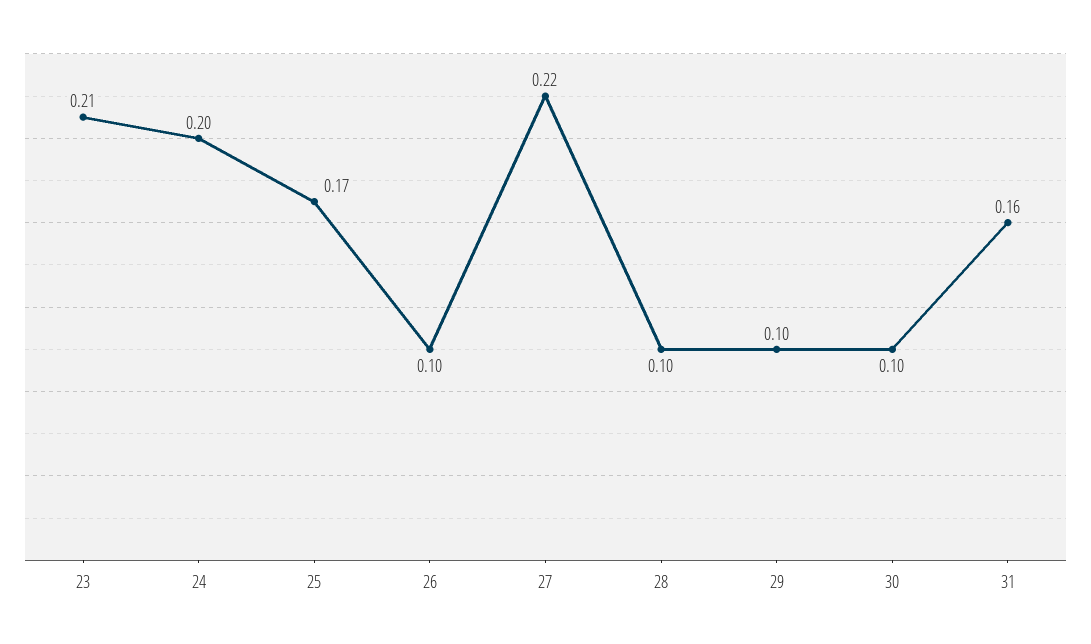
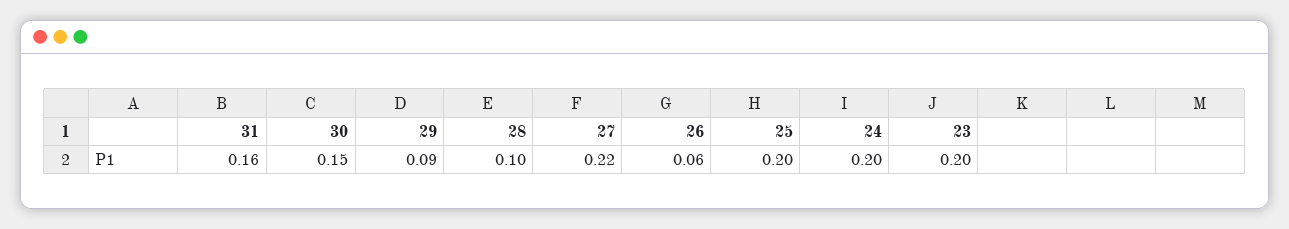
  {
-   "23": 0.21,
+   "23": 0.2,
    "24": 0.2,
-   "25": 0.17,
+   "25": 0.2,
-   "26": 0.1,
+   "26": 0.06,
    "27": 0.22,
    "28": 0.1,
-   "29": 0.1,
+   "29": 0.09,
-   "30": 0.1,
+   "30": 0.15,
    "31": 0.16
  }

